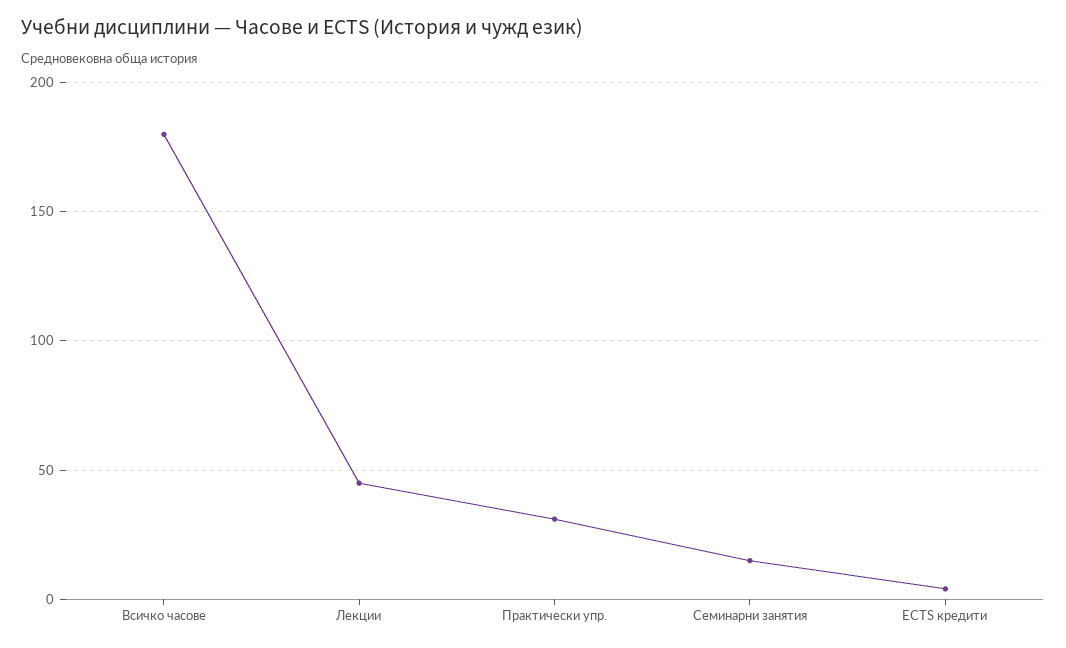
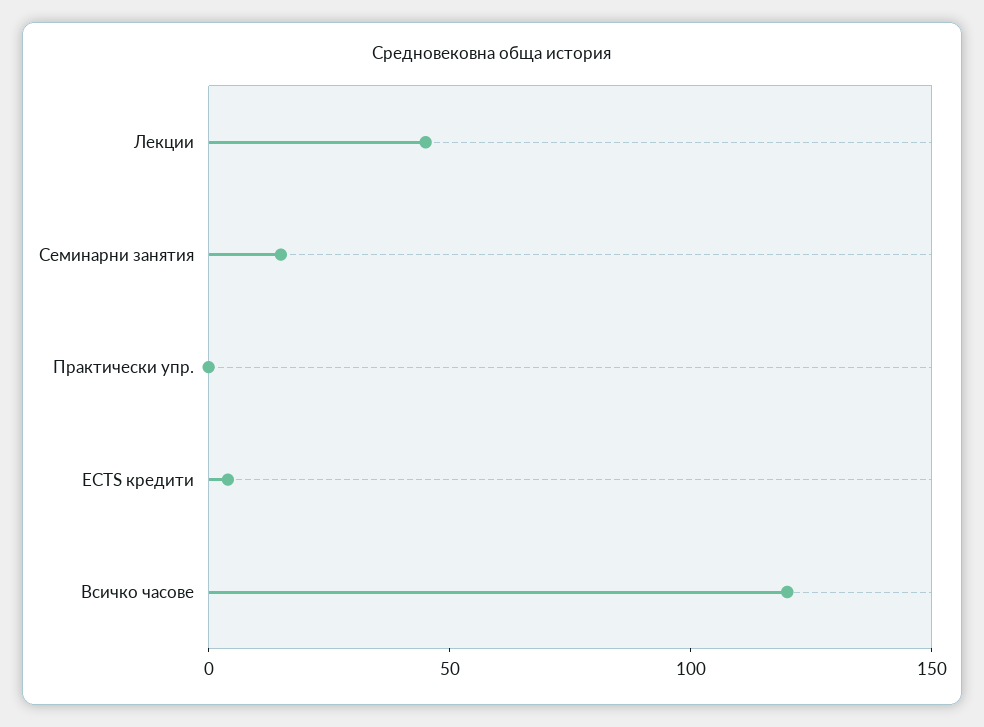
  {
-   "Всичко часове": 180,
+   "Всичко часове": 120,
    "Лекции": 45,
-   "Практически упр.": 30,
+   "Практически упр.": 0,
    "Семинарни занятия": 15,
    "ECTS кредити": 5
  }

